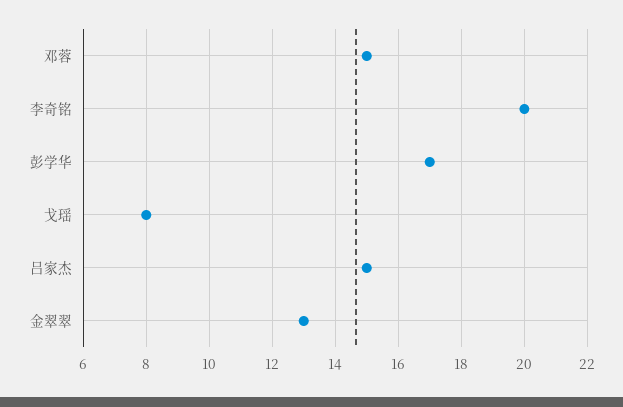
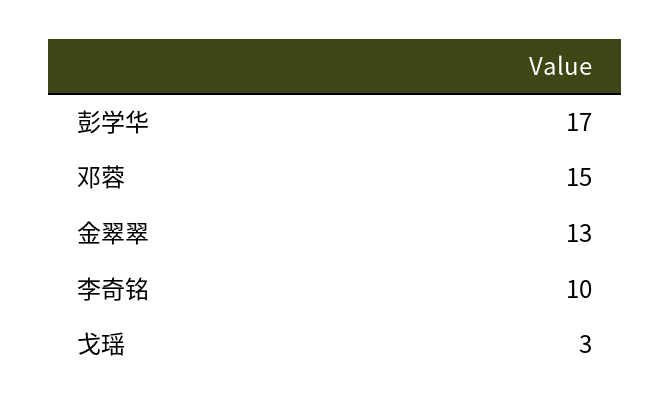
  {
    "邓蓉": 15,
-   "李奇铭": 20,
+   "李奇铭": 10,
    "彭学华": 17,
-   "戈瑶": 8,
+   "戈瑶": 3,
-   "吕家杰": 15,
    "金翠翠": 13
  }

